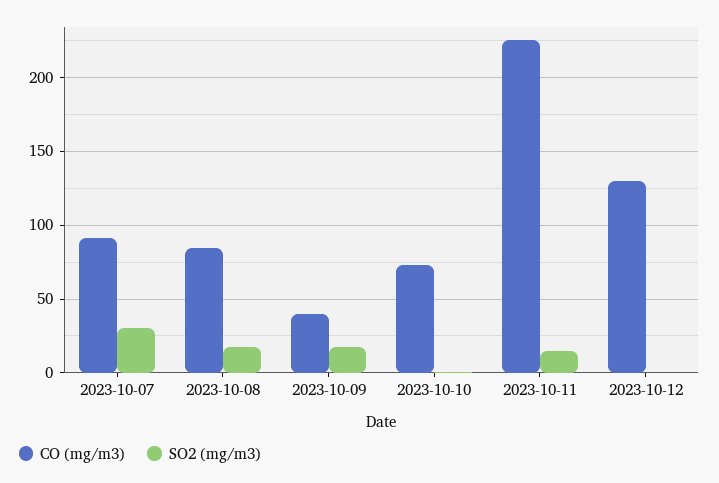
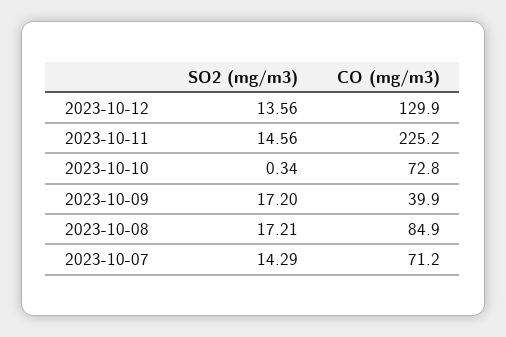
  {
    "CO (mg/m3)": {
-     "2023-10-07": 90,
+     "2023-10-07": 71.2,
      "2023-10-08": 84.9,
      "2023-10-09": 39.9,
      "2023-10-10": 72.8,
      "2023-10-11": 225.2,
      "2023-10-12": 129.9
    },
    "SO2 (mg/m3)": {
-     "2023-10-07": 30,
+     "2023-10-07": 14.29,
      "2023-10-08": 17.21,
      "2023-10-09": 17.2,
      "2023-10-10": 0.34,
      "2023-10-11": 14.56,
-     "2023-10-12": 0
+     "2023-10-12": 13.56
    }
  }

